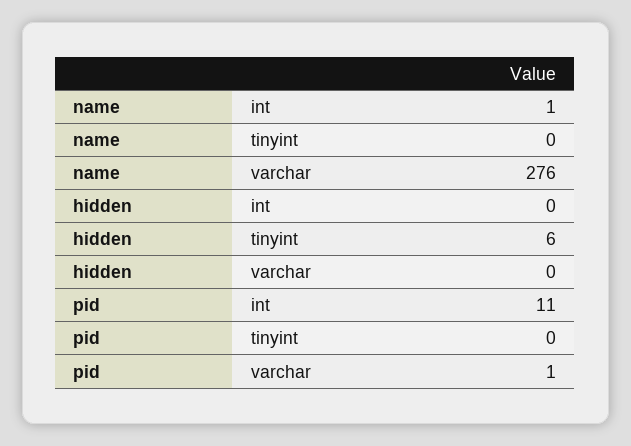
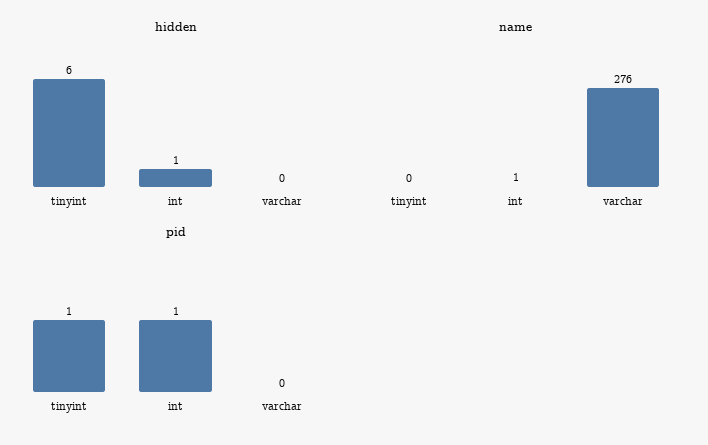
  {
    "name": {
      "int": 1,
      "tinyint": 0,
      "varchar": 276
    },
    "hidden": {
-     "int": 0,
+     "int": 1,
      "tinyint": 6,
      "varchar": 0
    },
    "pid": {
-     "int": 11,
+     "int": 1,
-     "tinyint": 0,
+     "tinyint": 1,
-     "varchar": 1
+     "varchar": 0
    }
  }

